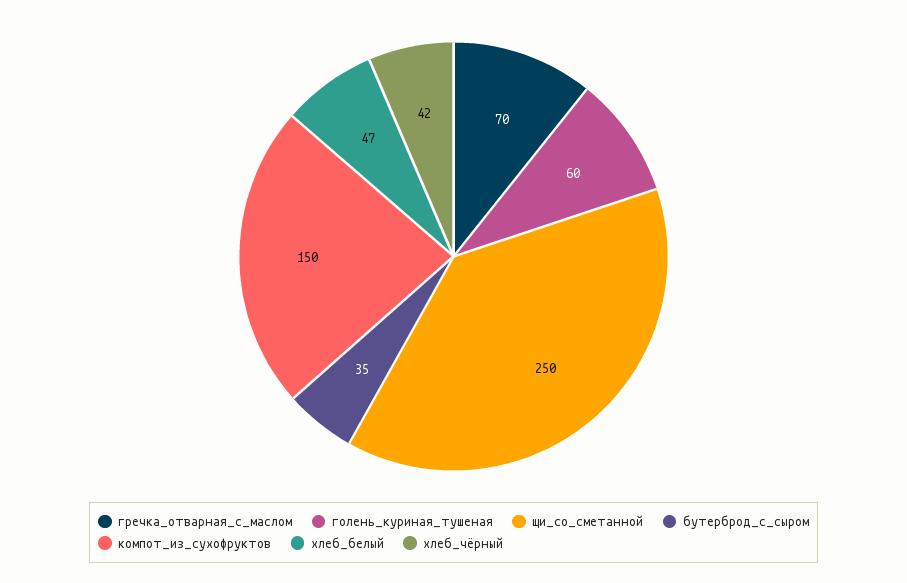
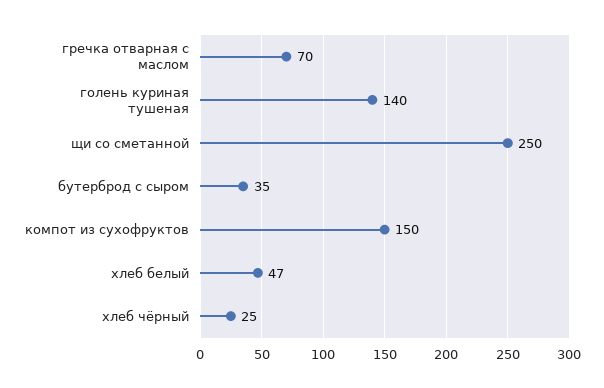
  {
    "гречка_отварная_с_маслом": 70,
-   "голень_куриная_тушеная": 60,
+   "голень_куриная_тушеная": 140,
    "щи_со_сметанной": 250,
    "бутерброд_с_сыром": 35,
    "компот_из_сухофруктов": 150,
    "хлеб_белый": 47,
-   "хлеб_чёрный": 42
+   "хлеб_чёрный": 25
  }

